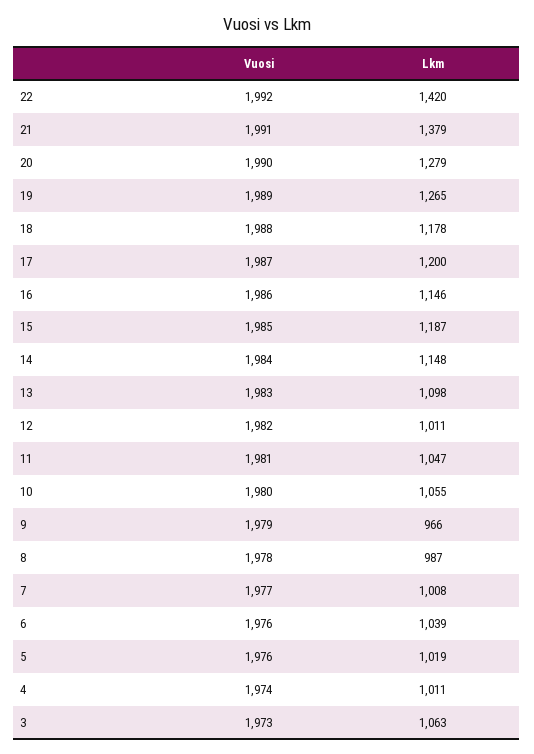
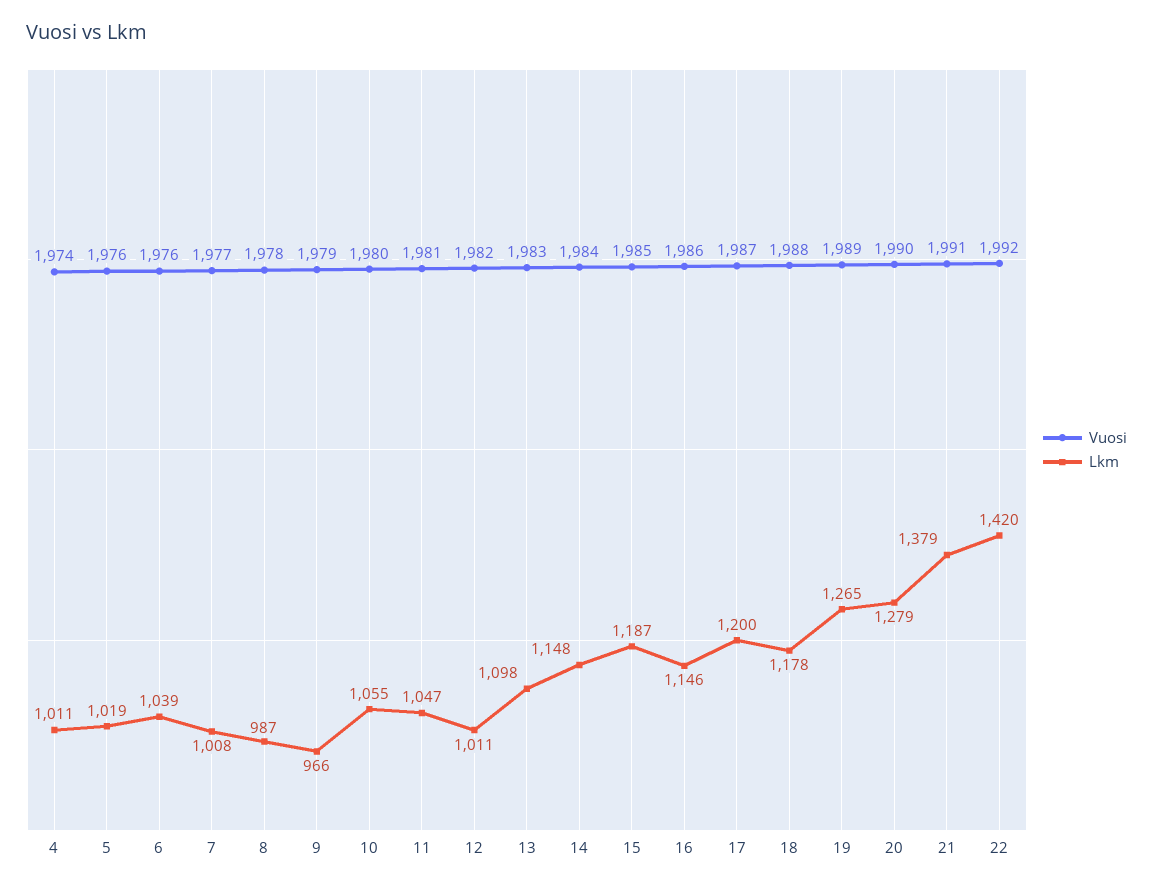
  {
    "Vuosi": {
      "22": 1992,
      "21": 1991,
      "20": 1990,
      "19": 1989,
      "18": 1988,
      "17": 1987,
      "16": 1986,
      "15": 1985,
      "14": 1984,
      "13": 1983,
      "12": 1982,
      "11": 1981,
      "10": 1980,
      "9": 1979,
      "8": 1978,
      "7": 1977,
      "6": 1976,
      "5": 1976,
-     "4": 1974,
+     "4": 1974
-     "3": 1973
    },
    "Lkm": {
      "22": 1420,
      "21": 1379,
      "20": 1279,
      "19": 1265,
      "18": 1178,
      "17": 1200,
      "16": 1146,
      "15": 1187,
      "14": 1148,
      "13": 1098,
      "12": 1011,
      "11": 1047,
      "10": 1055,
      "9": 966,
      "8": 987,
      "7": 1008,
      "6": 1039,
      "5": 1019,
-     "4": 1011,
+     "4": 1011
-     "3": 1063
    }
  }

